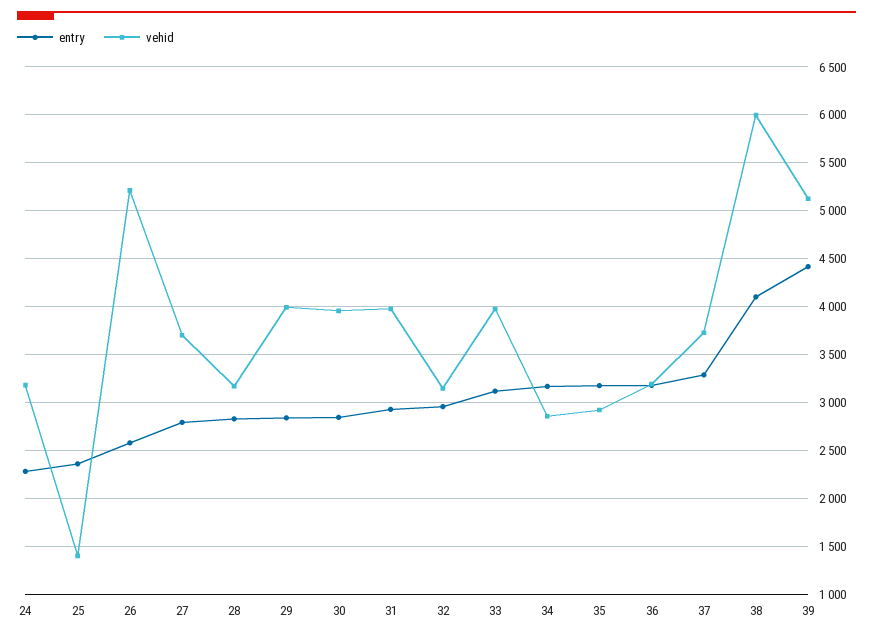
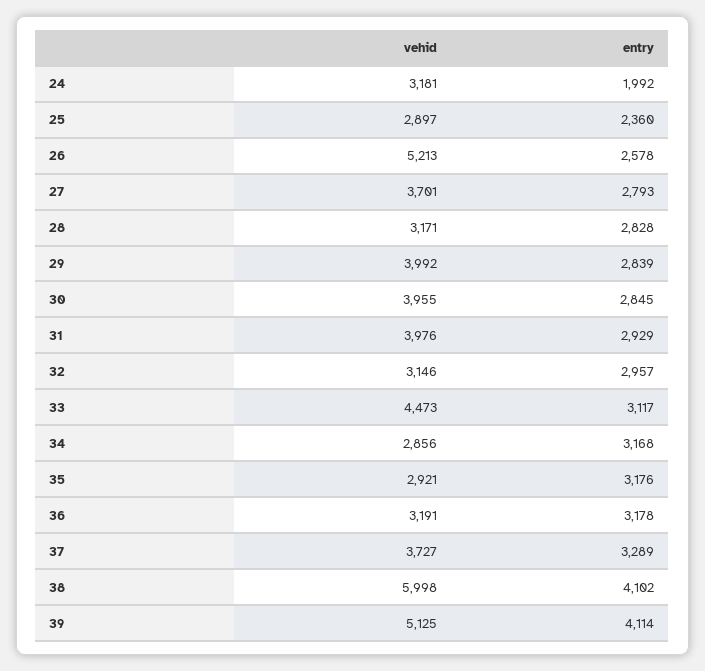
  {
    "entry": {
-     "24": 2300,
+     "24": 1992,
      "25": 2360,
      "26": 2578,
      "27": 2793,
      "28": 2828,
      "29": 2839,
      "30": 2845,
      "31": 2929,
      "32": 2957,
      "33": 3117,
      "34": 3168,
      "35": 3176,
      "36": 3178,
      "37": 3289,
      "38": 4102,
-     "39": 4400
+     "39": 4114
    },
    "vehid": {
      "24": 3181,
-     "25": 1400,
+     "25": 2897,
      "26": 5213,
      "27": 3701,
      "28": 3171,
      "29": 3992,
      "30": 3955,
      "31": 3976,
      "32": 3146,
-     "33": 4000,
+     "33": 4473,
      "34": 2856,
      "35": 2921,
      "36": 3191,
      "37": 3727,
      "38": 5998,
      "39": 5125
    }
  }

